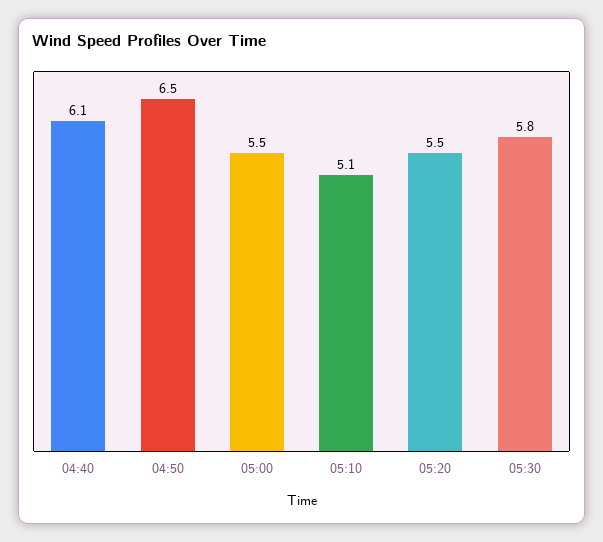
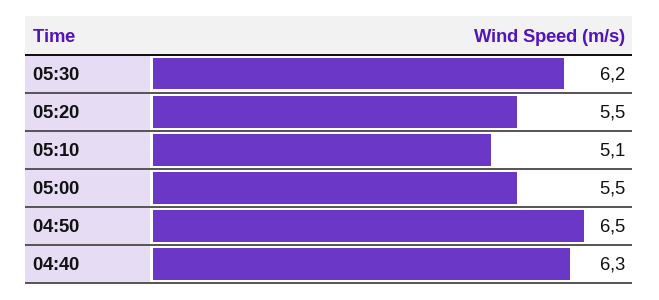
  {
-   "04:40": 6.1,
+   "04:40": 6.3,
    "04:50": 6.5,
    "05:00": 5.5,
    "05:10": 5.1,
    "05:20": 5.5,
-   "05:30": 5.8
+   "05:30": 6.2
  }

